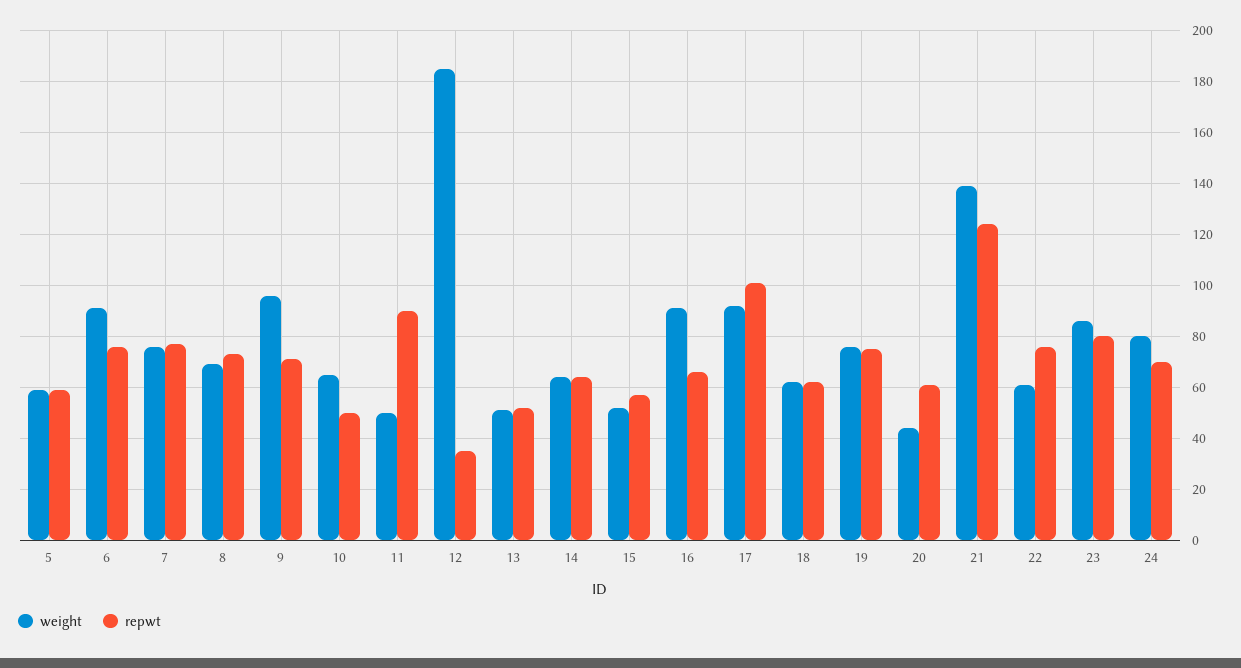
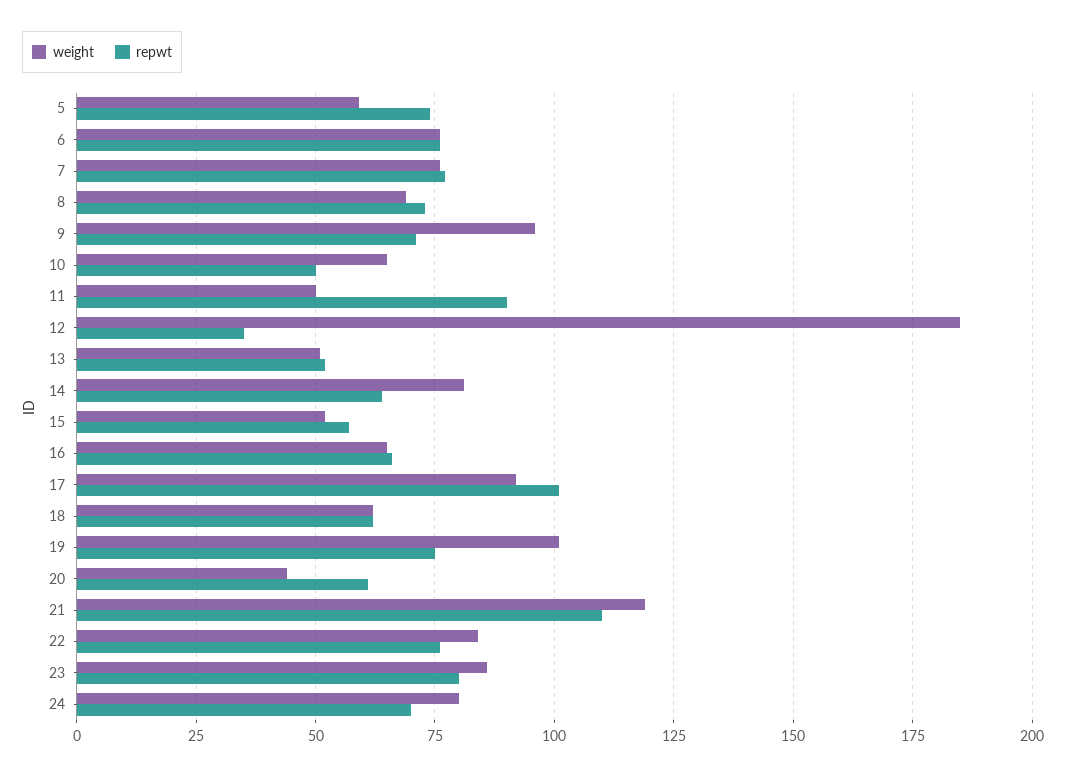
  {
    "weight": {
      "5": 60,
-     "6": 90,
+     "6": 75,
      "7": 75,
      "8": 70,
      "9": 95,
      "10": 65,
      "11": 50,
      "12": 185,
      "13": 50,
-     "14": 65,
+     "14": 80,
      "15": 50,
-     "16": 90,
+     "16": 65,
      "17": 90,
      "18": 60,
-     "19": 75,
+     "19": 100,
      "20": 45,
-     "21": 140,
+     "21": 120,
-     "22": 60,
+     "22": 85,
      "23": 85,
      "24": 80
    },
    "repwt": {
-     "5": 60,
+     "5": 75,
      "6": 75,
      "7": 75,
      "8": 75,
      "9": 70,
      "10": 50,
      "11": 90,
      "12": 35,
      "13": 50,
      "14": 65,
      "15": 55,
      "16": 65,
      "17": 100,
      "18": 60,
      "19": 75,
      "20": 60,
-     "21": 125,
+     "21": 110,
      "22": 75,
      "23": 80,
      "24": 70
    }
  }

